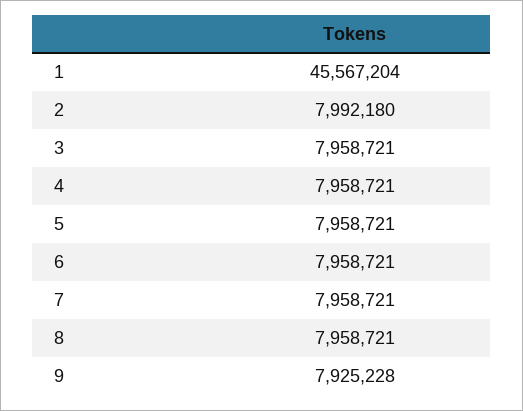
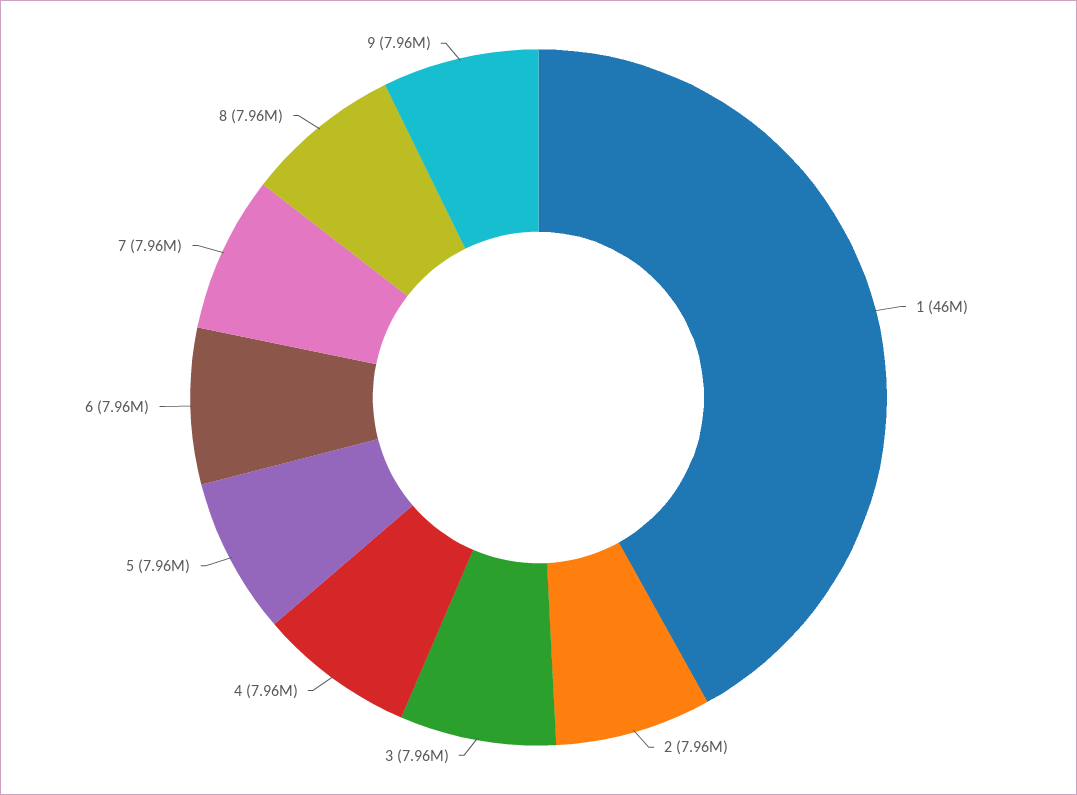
  {
-   "1": 45567204,
+   "1": 46000000,
-   "2": 7992180,
+   "2": 7960000,
    "3": 7958721,
    "4": 7958721,
    "5": 7958721,
    "6": 7958721,
    "7": 7958721,
    "8": 7958721,
-   "9": 7925228
+   "9": 7960000
  }

